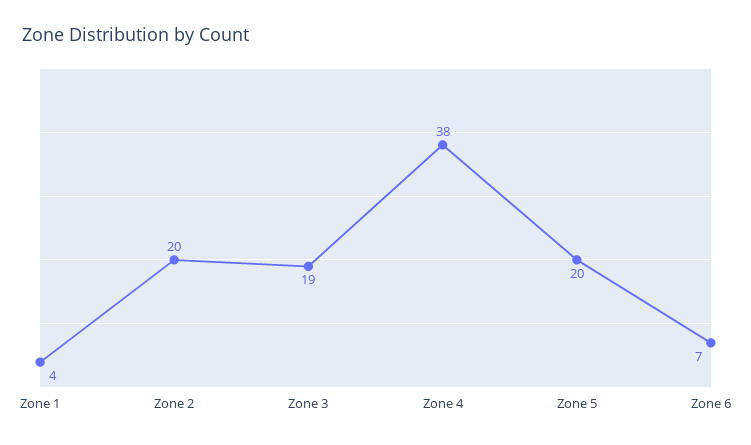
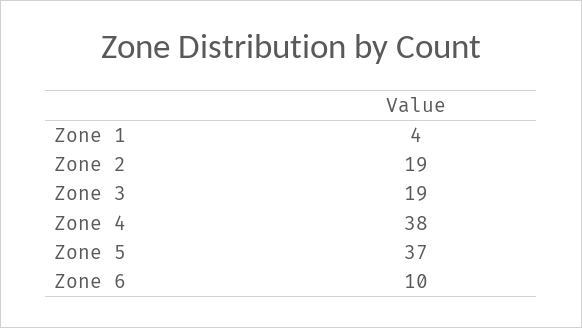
  {
    "Zone 1": 4,
-   "Zone 2": 20,
+   "Zone 2": 19,
    "Zone 3": 19,
    "Zone 4": 38,
-   "Zone 5": 20,
+   "Zone 5": 37,
-   "Zone 6": 7
+   "Zone 6": 10
  }

